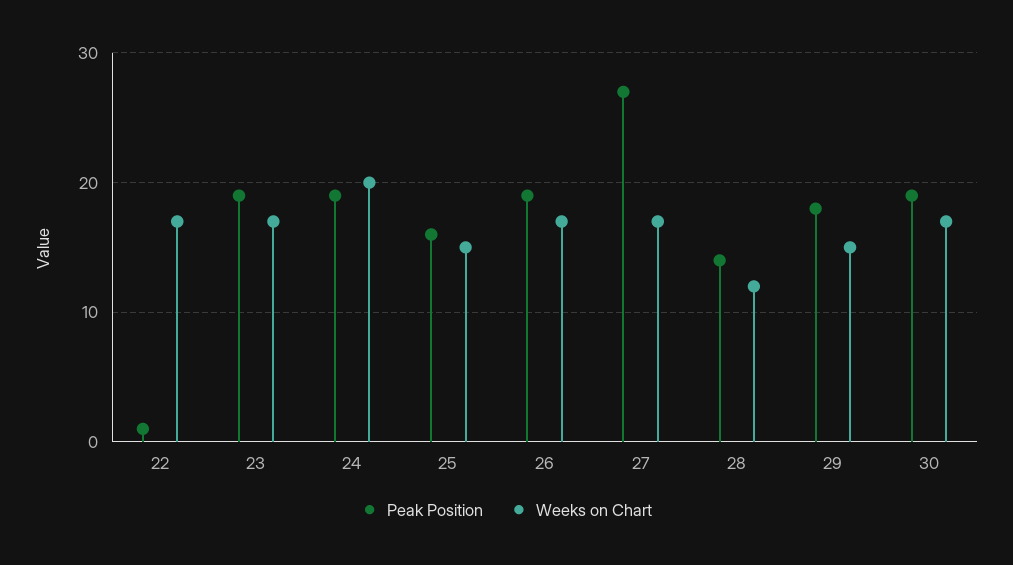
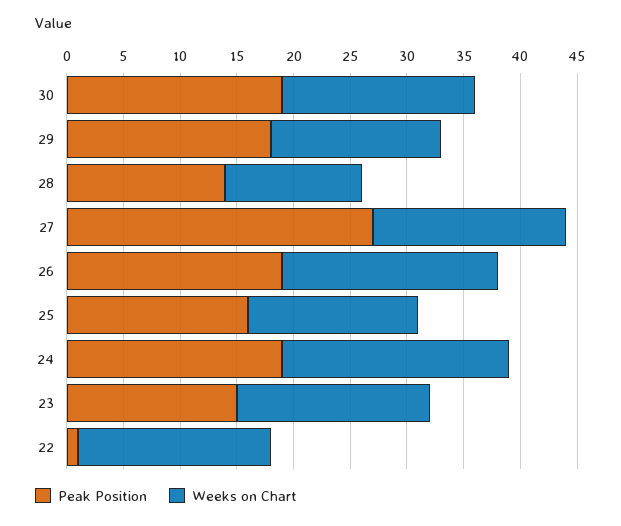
  {
    "Peak Position": {
      "22": 1,
-     "23": 19,
+     "23": 15,
      "24": 19,
      "25": 16,
      "26": 19,
      "27": 27,
      "28": 14,
      "29": 18,
      "30": 19
    },
    "Weeks on Chart": {
      "22": 17,
      "23": 17,
      "24": 20,
      "25": 15,
-     "26": 17,
+     "26": 19,
      "27": 17,
      "28": 12,
      "29": 15,
      "30": 17
    }
  }

